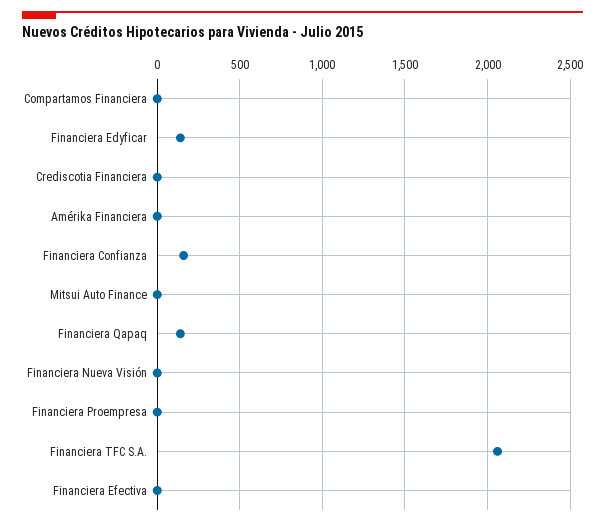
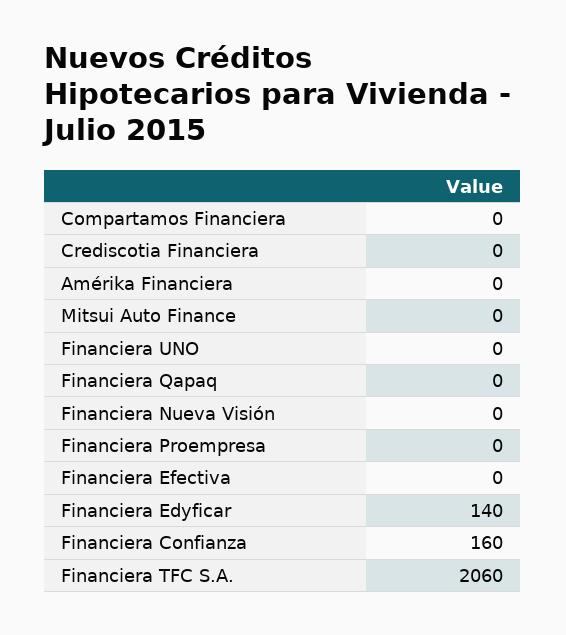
  {
    "Compartamos Financiera": 0,
    "Financiera Edyficar": 140,
    "Crediscotia Financiera": 0,
    "Amérika Financiera": 0,
    "Financiera Confianza": 160,
    "Mitsui Auto Finance": 0,
-   "Financiera Qapaq": 150,
+   "Financiera Qapaq": 0,
    "Financiera Nueva Visión": 0,
    "Financiera Proempresa": 0,
    "Financiera TFC S.A.": 2060,
-   "Financiera Efectiva": 0
+   "Financiera Efectiva": 0,
+   "Financiera UNO": 0
  }

